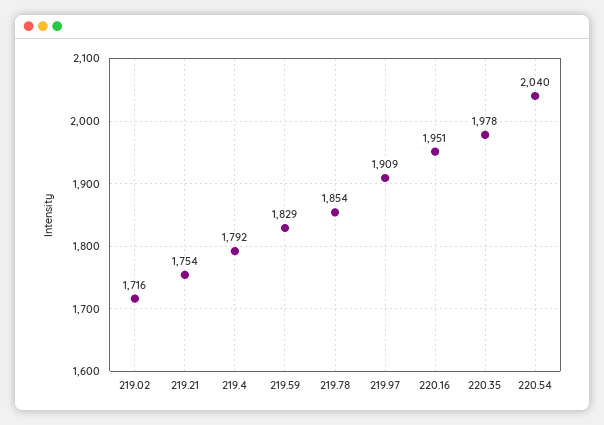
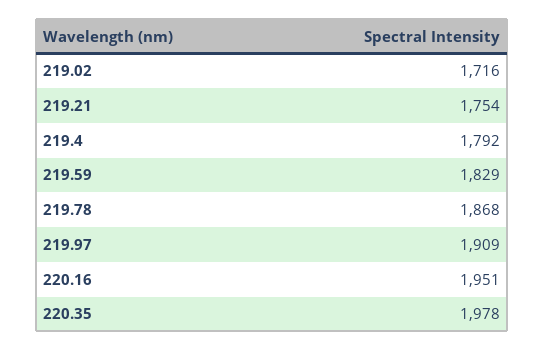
  {
    "219.02": 1716,
    "219.21": 1754,
    "219.4": 1792,
    "219.59": 1829,
-   "219.78": 1854,
+   "219.78": 1868,
    "219.97": 1909,
    "220.16": 1951,
-   "220.35": 1978,
+   "220.35": 1978
-   "220.54": 2040
  }

